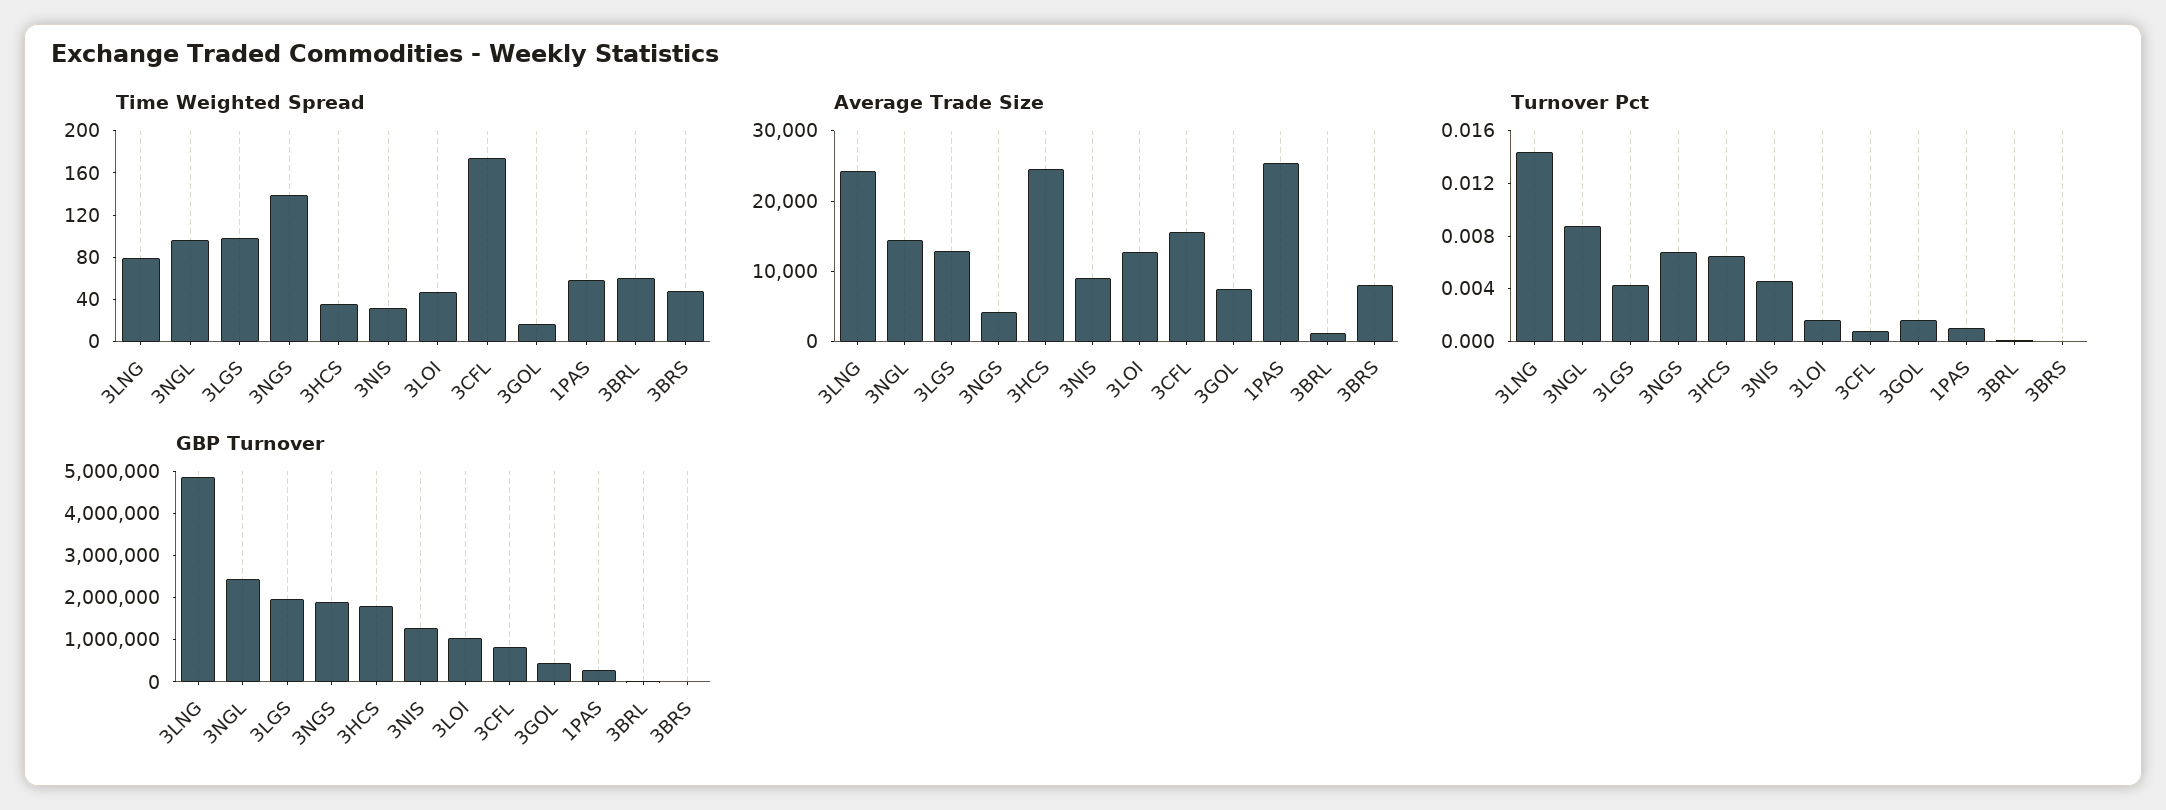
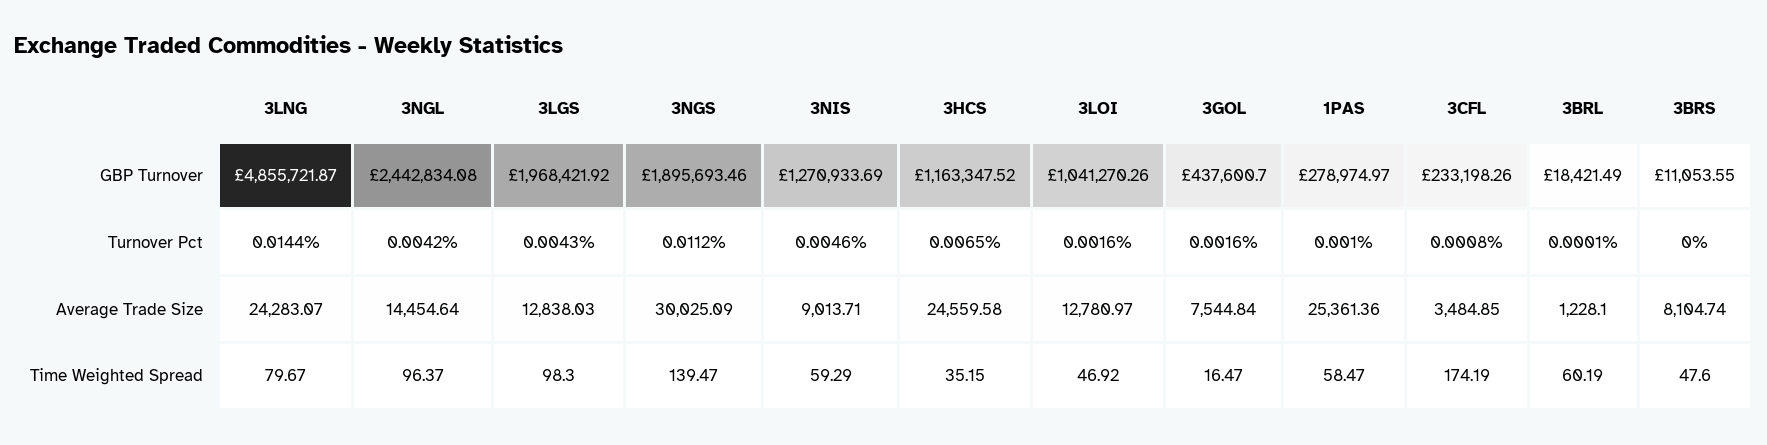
  {
    "Time Weighted Spread": {
      "3LNG": 79.67,
      "3NGL": 96.37,
      "3LGS": 98.3,
      "3NGS": 139.47,
      "3HCS": 35.15,
-     "3NIS": 30,
+     "3NIS": 59.29,
      "3LOI": 46.92,
      "3CFL": 174.19,
      "3GOL": 16.47,
      "1PAS": 58.47,
      "3BRL": 60.19,
      "3BRS": 47.6
    },
    "Average Trade Size": {
      "3LNG": 24283.07,
      "3NGL": 14454.64,
      "3LGS": 12838.03,
-     "3NGS": 4000,
+     "3NGS": 30025.09,
      "3HCS": 24559.58,
      "3NIS": 9013.71,
      "3LOI": 12780.97,
-     "3CFL": 16000,
+     "3CFL": 3484.85,
      "3GOL": 7544.84,
      "1PAS": 25361.36,
      "3BRL": 1228.1,
      "3BRS": 8104.74
    },
    "Turnover Pct": {
      "3LNG": 0.0144,
-     "3NGL": 0.009,
+     "3NGL": 0.0042,
      "3LGS": 0.0043,
-     "3NGS": 0.007,
+     "3NGS": 0.0112,
      "3HCS": 0.0065,
      "3NIS": 0.0046,
      "3LOI": 0.0016,
      "3CFL": 0.0008,
      "3GOL": 0.0016,
      "1PAS": 0.001,
      "3BRL": 0.0001,
      "3BRS": 0
    },
    "GBP Turnover": {
      "3LNG": 4855721.87,
      "3NGL": 2442834.08,
      "3LGS": 1968421.92,
      "3NGS": 1895693.46,
-     "3HCS": 1800000,
+     "3HCS": 1163347.52,
      "3NIS": 1270933.69,
      "3LOI": 1041270.26,
-     "3CFL": 800000,
+     "3CFL": 233198.26,
      "3GOL": 437600.7,
      "1PAS": 278974.97,
      "3BRL": 18421.49,
      "3BRS": 11053.55
    }
  }

